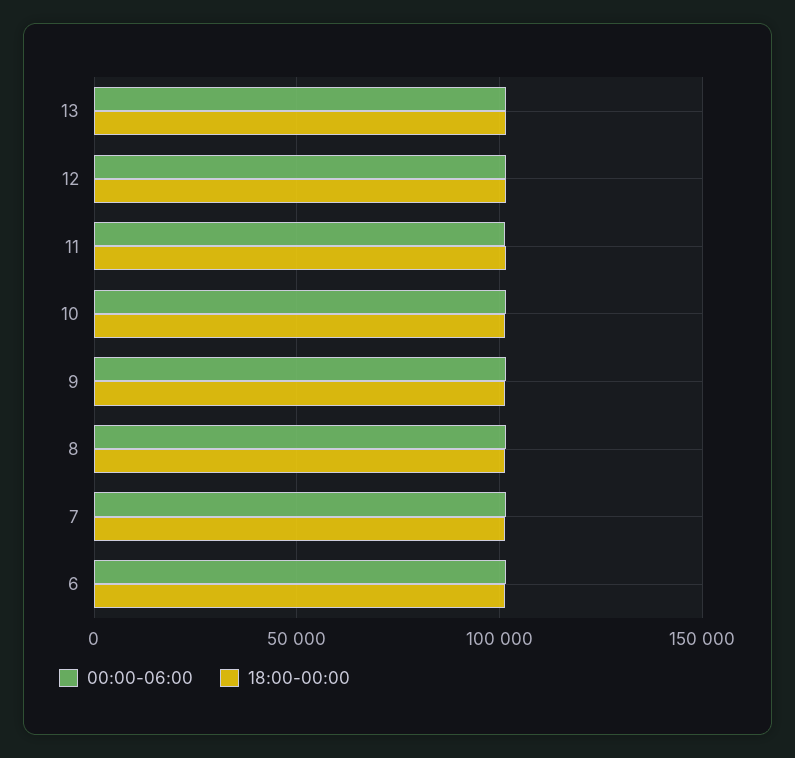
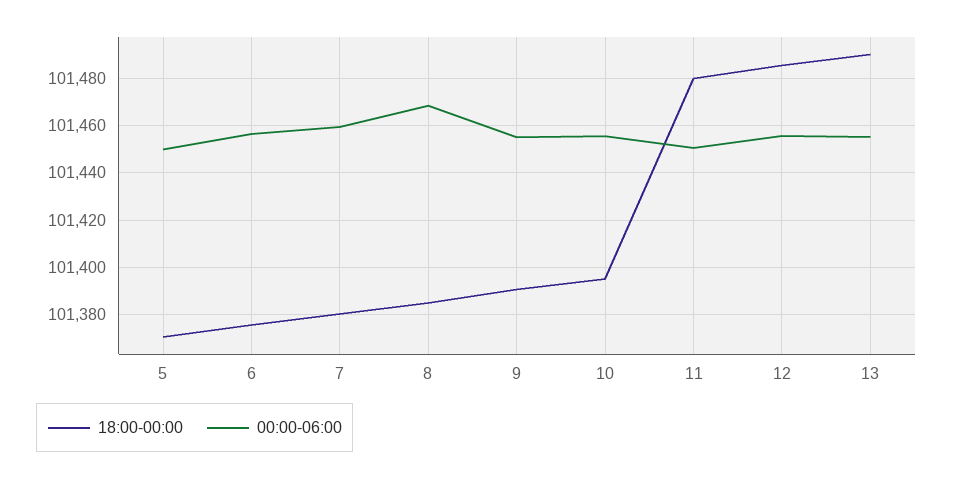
  {
    "00:00-06:00": {
      "13": 101455,
      "12": 101455,
      "11": 101450,
      "10": 101455,
      "9": 101455,
      "8": 101470,
      "7": 101460,
-     "6": 101455
+     "6": 101455,
+     "5": 101450
    },
    "18:00-00:00": {
      "13": 101490,
      "12": 101485,
      "11": 101480,
      "10": 101395,
      "9": 101390,
      "8": 101385,
      "7": 101380,
-     "6": 101375
+     "6": 101375,
+     "5": 101370
    }
  }

